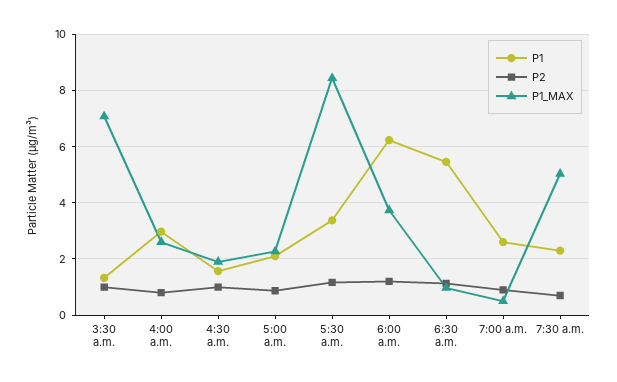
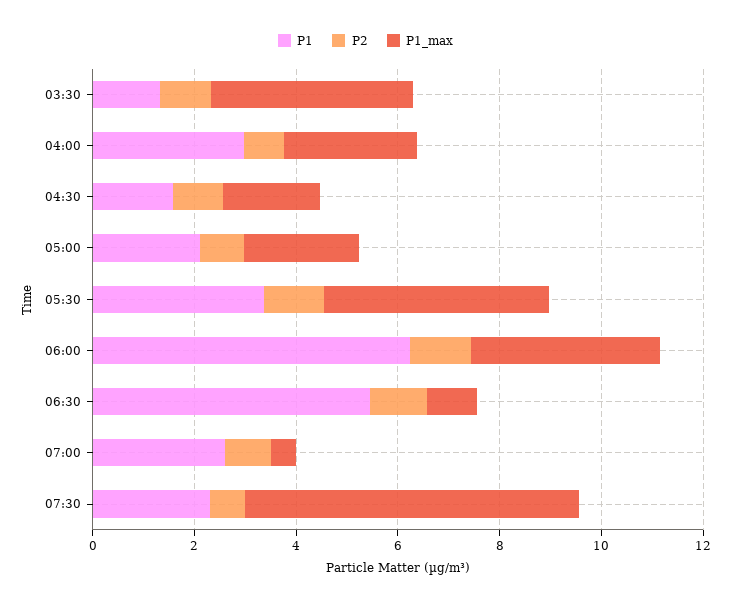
  {
    "P1": {
      "3:30 a.m.": 1.25,
      "4:00 a.m.": 3,
      "4:30 a.m.": 1.5,
      "5:00 a.m.": 2,
      "5:30 a.m.": 3.25,
      "6:00 a.m.": 6.25,
      "6:30 a.m.": 5.5,
      "7:00 a.m.": 2.5,
      "7:30 a.m.": 2.25
    },
    "P2": {
      "3:30 a.m.": 1,
      "4:00 a.m.": 0.75,
      "4:30 a.m.": 1,
      "5:00 a.m.": 0.75,
      "5:30 a.m.": 1.25,
      "6:00 a.m.": 1.25,
      "6:30 a.m.": 1.25,
      "7:00 a.m.": 1,
      "7:30 a.m.": 0.75
    },
    "P1_MAX": {
-     "3:30 a.m.": 7,
+     "3:30 a.m.": 4,
      "4:00 a.m.": 2.5,
      "4:30 a.m.": 2,
      "5:00 a.m.": 2.25,
-     "5:30 a.m.": 8.5,
+     "5:30 a.m.": 4.5,
      "6:00 a.m.": 3.75,
      "6:30 a.m.": 1,
      "7:00 a.m.": 0.5,
-     "7:30 a.m.": 5
+     "7:30 a.m.": 6.5
    }
  }

